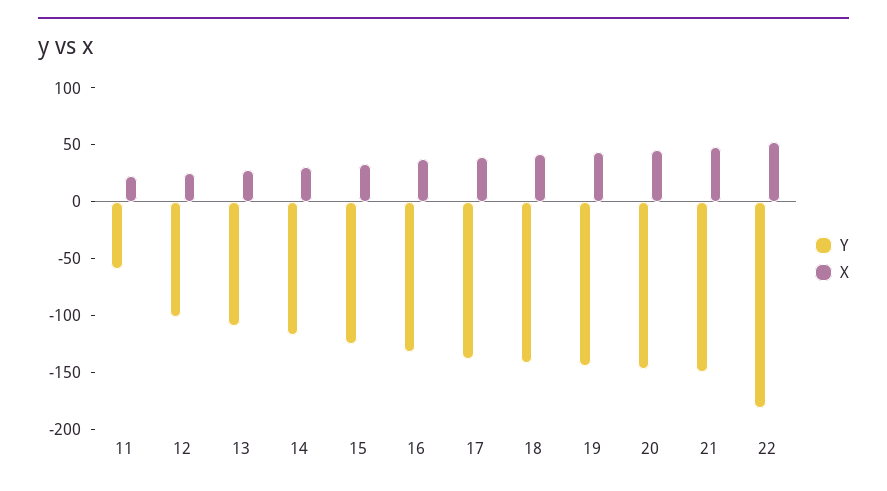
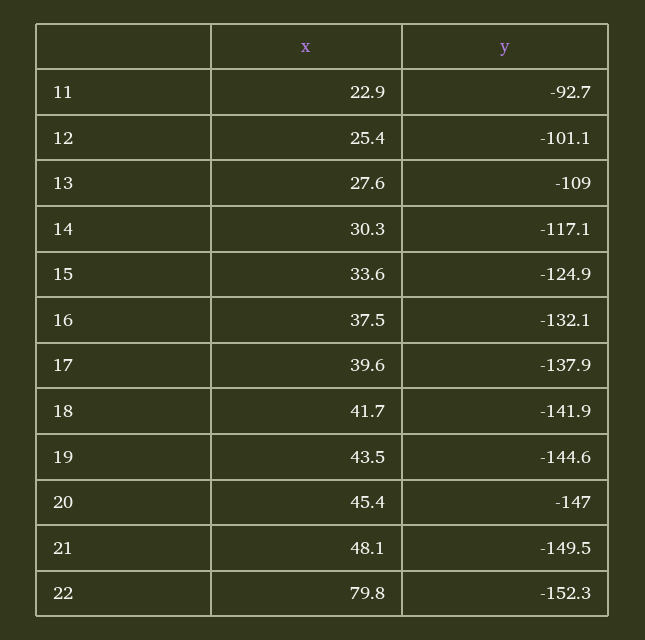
  {
    "Y": {
-     "11": -60,
+     "11": -92.7,
      "12": -101.1,
      "13": -109,
      "14": -117.1,
      "15": -124.9,
      "16": -132.1,
      "17": -137.9,
      "18": -141.9,
      "19": -144.6,
      "20": -147,
      "21": -149.5,
-     "22": -180
+     "22": -152.3
    },
    "X": {
      "11": 22.9,
      "12": 25.4,
      "13": 27.6,
      "14": 30.3,
      "15": 33.6,
      "16": 37.5,
      "17": 39.6,
      "18": 41.7,
      "19": 43.5,
      "20": 45.4,
      "21": 48.1,
-     "22": 50
+     "22": 79.8
    }
  }

